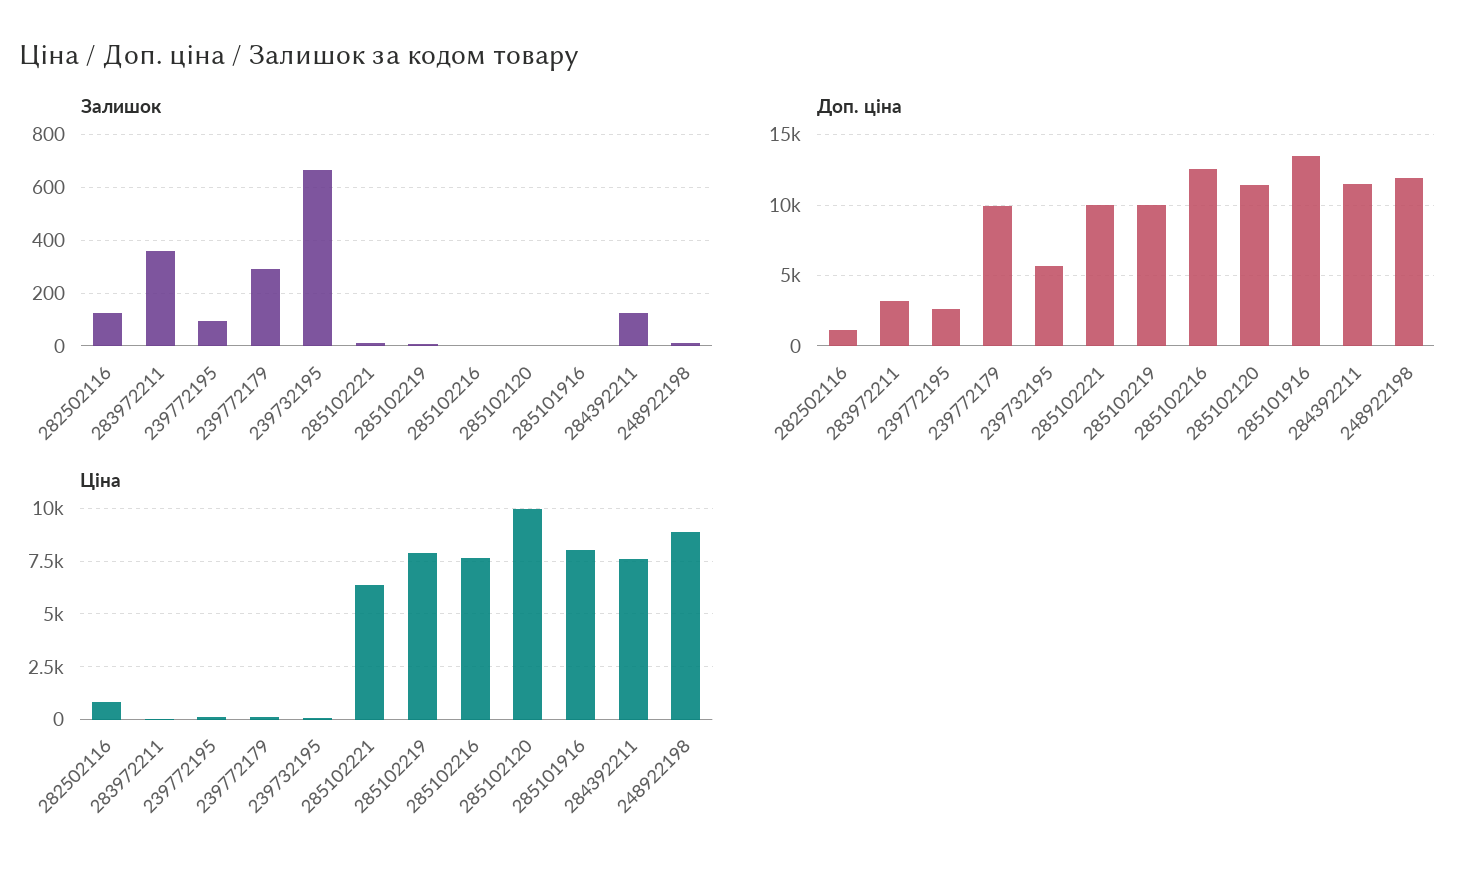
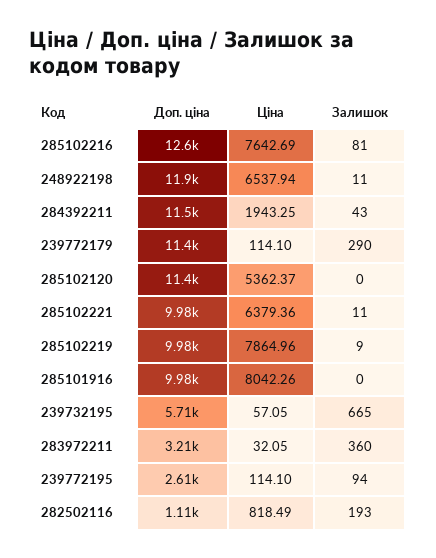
  {
    "Залишок": {
-     "282502116": 125,
+     "282502116": 193,
      "283972211": 360,
      "239772195": 94,
      "239772179": 290,
      "239732195": 665,
      "285102221": 11,
      "285102219": 9,
-     "285102216": 0,
+     "285102216": 81,
      "285102120": 0,
      "285101916": 0,
-     "284392211": 125,
+     "284392211": 43,
      "248922198": 11
    },
    "Доп. ціна": {
      "282502116": 1110,
      "283972211": 3210,
      "239772195": 2610,
-     "239772179": 10000,
+     "239772179": 11400,
      "239732195": 5710,
      "285102221": 9980,
      "285102219": 9980,
      "285102216": 12600,
      "285102120": 11400,
-     "285101916": 13500,
+     "285101916": 9980,
      "284392211": 11500,
      "248922198": 11900
    },
    "Ціна": {
      "282502116": 818.49,
      "283972211": 32.05,
      "239772195": 114.1,
      "239772179": 114.1,
      "239732195": 57.05,
      "285102221": 6379.36,
      "285102219": 7864.96,
      "285102216": 7642.69,
-     "285102120": 10000,
+     "285102120": 5362.37,
      "285101916": 8042.26,
-     "284392211": 7500,
+     "284392211": 1943.25,
-     "248922198": 9000
+     "248922198": 6537.94
    }
  }

